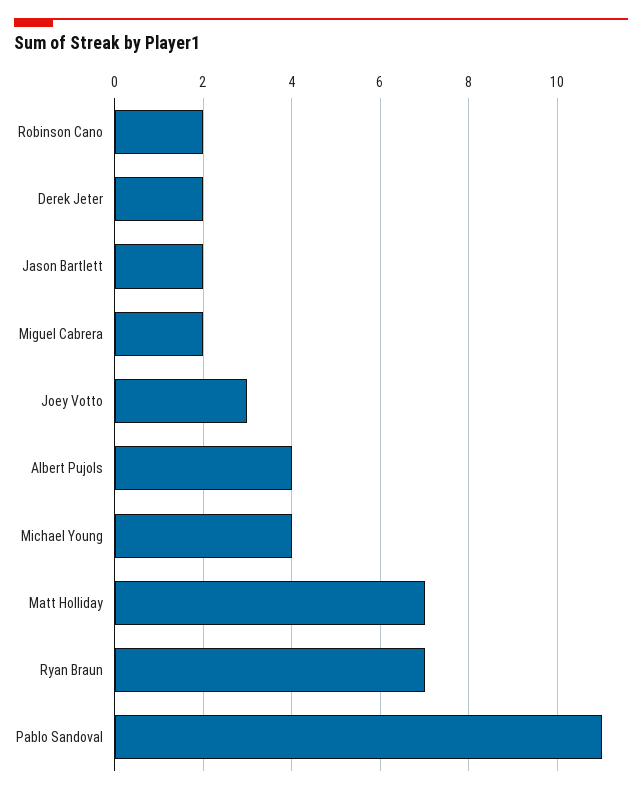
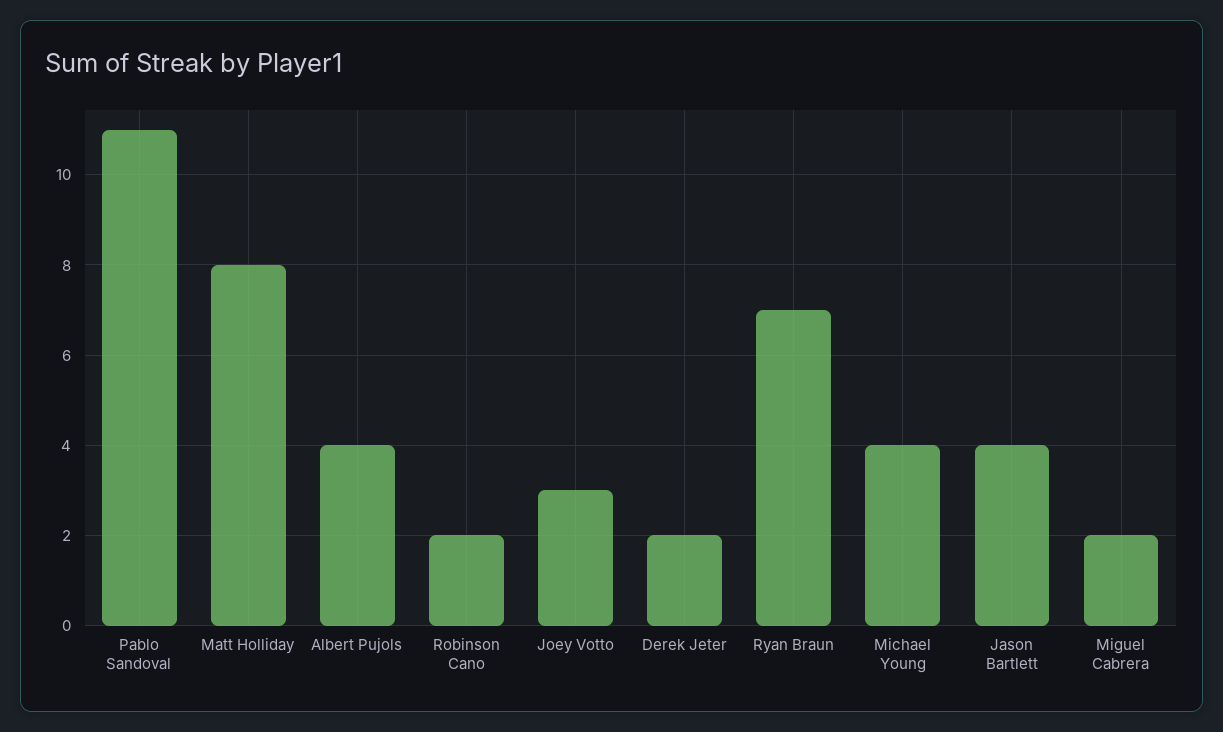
  {
    "Robinson Cano": 2,
    "Derek Jeter": 2,
-   "Jason Bartlett": 2,
+   "Jason Bartlett": 4,
    "Miguel Cabrera": 2,
    "Joey Votto": 3,
    "Albert Pujols": 4,
    "Michael Young": 4,
-   "Matt Holliday": 7,
+   "Matt Holliday": 8,
    "Ryan Braun": 7,
    "Pablo Sandoval": 11
  }

